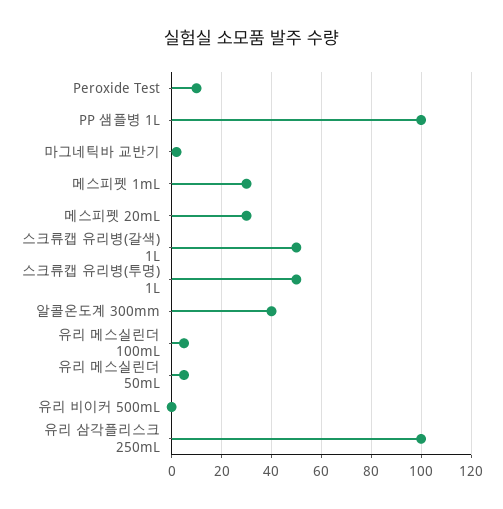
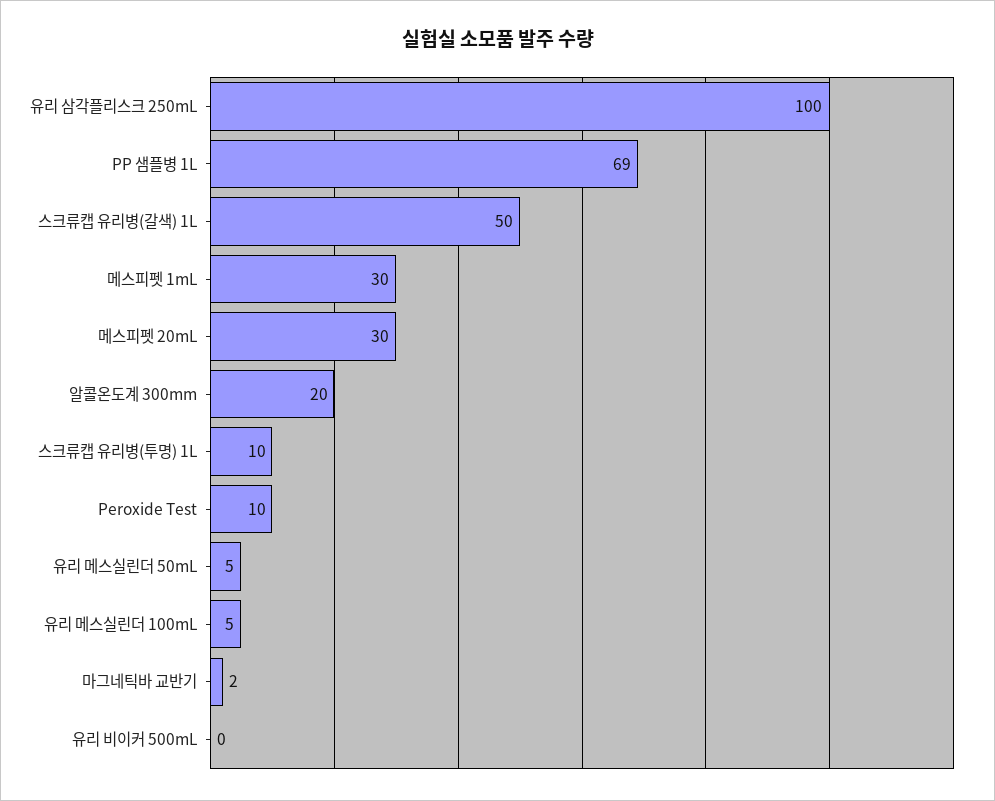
  {
    "Peroxide Test": 10,
-   "PP 샘플병 1L": 100,
+   "PP 샘플병 1L": 69,
    "마그네틱바 교반기": 2,
    "메스피펫 1mL": 30,
    "메스피펫 20mL": 30,
    "스크류캡 유리병(갈색) 1L": 50,
-   "스크류캡 유리병(투명) 1L": 50,
+   "스크류캡 유리병(투명) 1L": 10,
-   "알콜온도계 300mm": 40,
+   "알콜온도계 300mm": 20,
    "유리 메스실린더 100mL": 5,
    "유리 메스실린더 50mL": 5,
    "유리 비이커 500mL": 0,
    "유리 삼각플리스크 250mL": 100
  }

